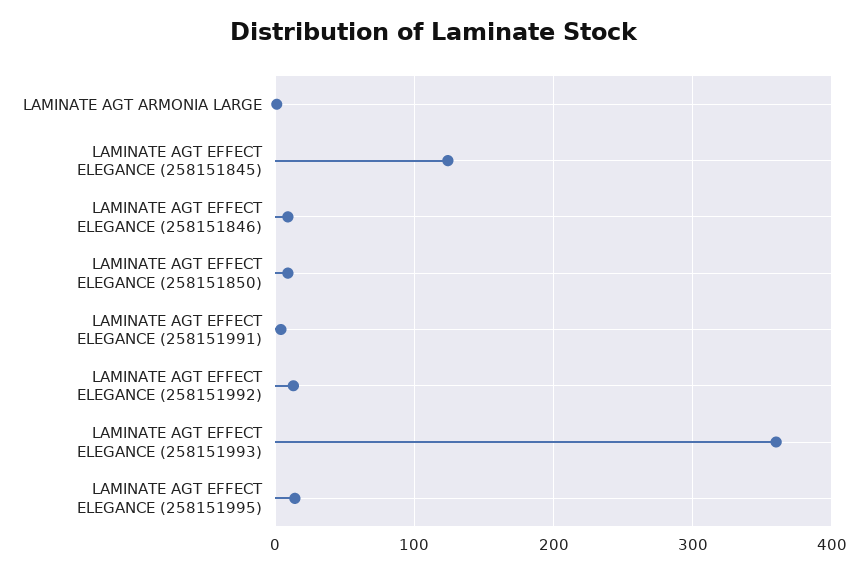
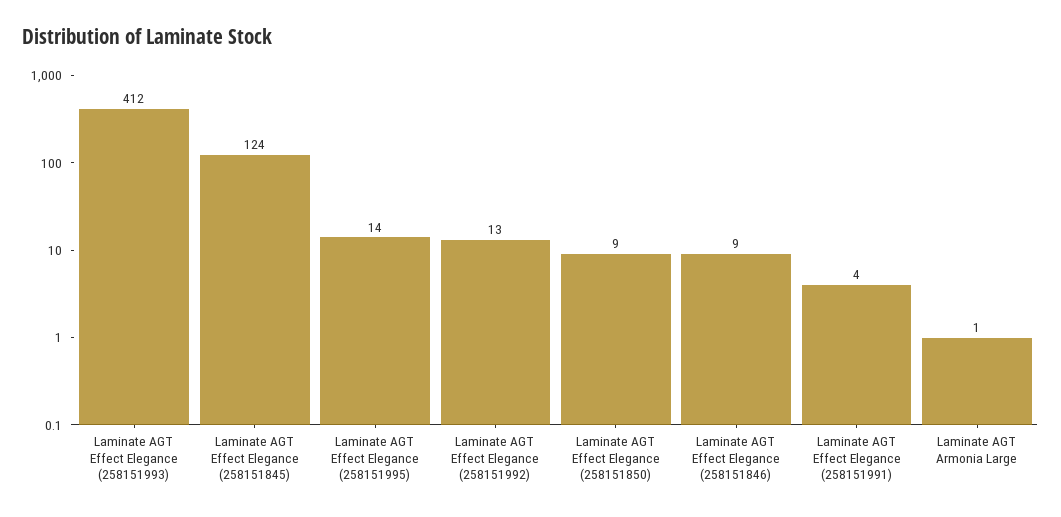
  {
    "LAMINATE AGT ARMONIA LARGE": 1,
    "LAMINATE AGT EFFECT ELEGANCE (258151845)": 124,
    "LAMINATE AGT EFFECT ELEGANCE (258151846)": 9,
    "LAMINATE AGT EFFECT ELEGANCE (258151850)": 9,
    "LAMINATE AGT EFFECT ELEGANCE (258151991)": 4,
    "LAMINATE AGT EFFECT ELEGANCE (258151992)": 13,
-   "LAMINATE AGT EFFECT ELEGANCE (258151993)": 360,
+   "LAMINATE AGT EFFECT ELEGANCE (258151993)": 412,
    "LAMINATE AGT EFFECT ELEGANCE (258151995)": 14
  }

